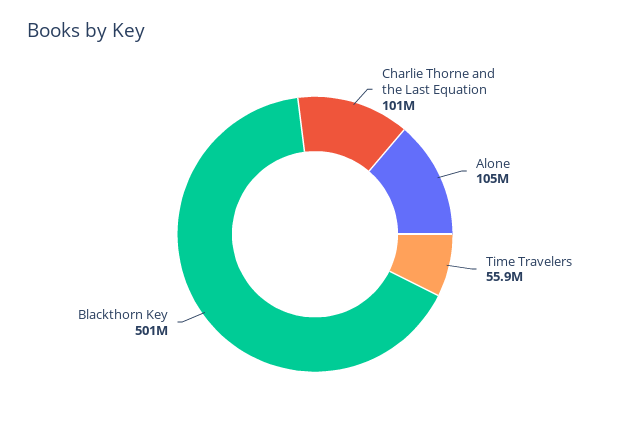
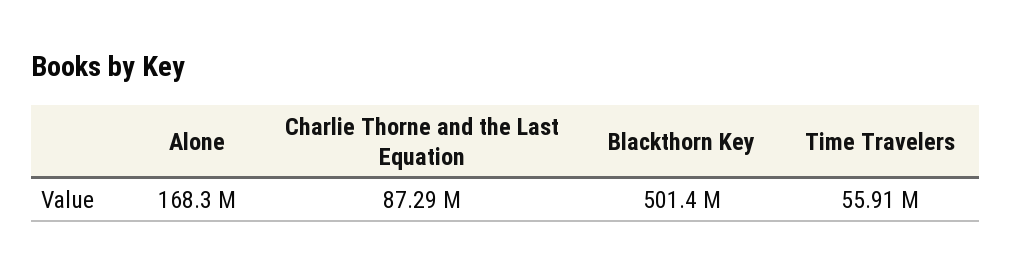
  {
-   "Charlie Thorne and the Last Equation": 101000000,
+   "Charlie Thorne and the Last Equation": 87290000,
-   "Alone": 105000000,
+   "Alone": 168300000,
    "Time Travelers": 55910000,
    "Blackthorn Key": 501400000
  }

